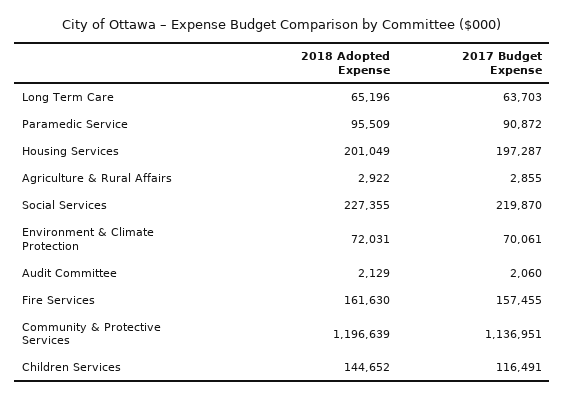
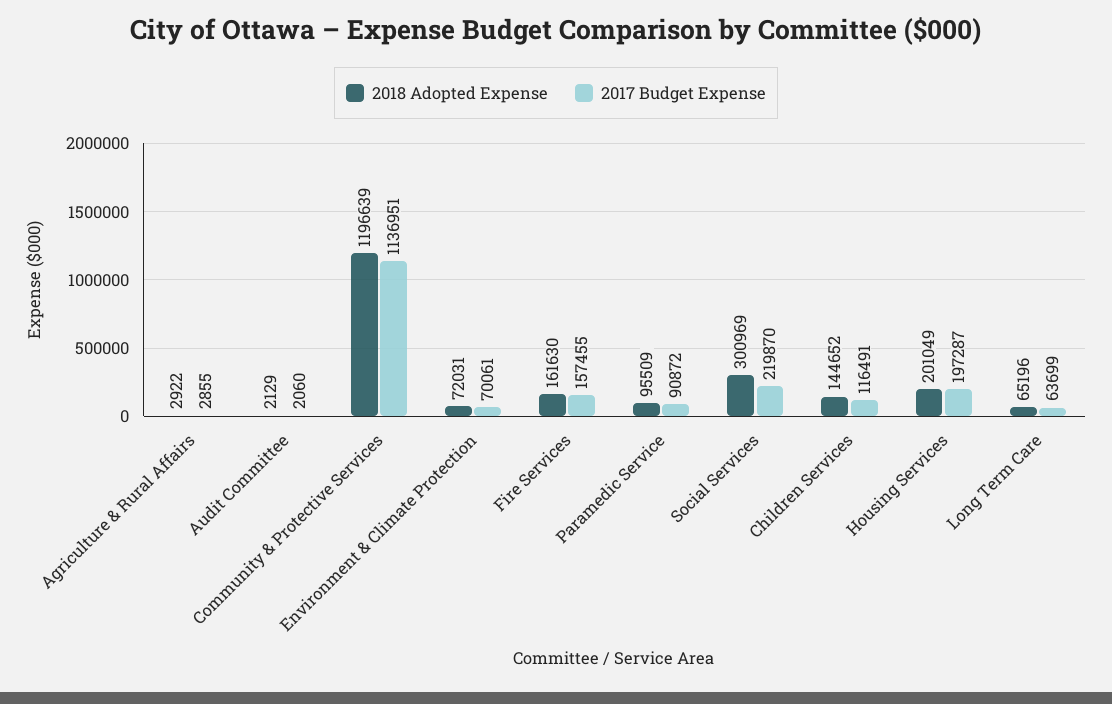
  {
    "2018 Adopted Expense": {
      "Long Term Care": 65196,
      "Paramedic Service": 95509,
      "Housing Services": 201049,
      "Agriculture & Rural Affairs": 2922,
-     "Social Services": 227355,
+     "Social Services": 300969,
      "Environment & Climate Protection": 72031,
      "Audit Committee": 2129,
      "Fire Services": 161630,
      "Community & Protective Services": 1196639,
      "Children Services": 144652
    },
    "2017 Budget Expense": {
-     "Long Term Care": 63703,
+     "Long Term Care": 63699,
      "Paramedic Service": 90872,
      "Housing Services": 197287,
      "Agriculture & Rural Affairs": 2855,
      "Social Services": 219870,
      "Environment & Climate Protection": 70061,
      "Audit Committee": 2060,
      "Fire Services": 157455,
      "Community & Protective Services": 1136951,
      "Children Services": 116491
    }
  }

